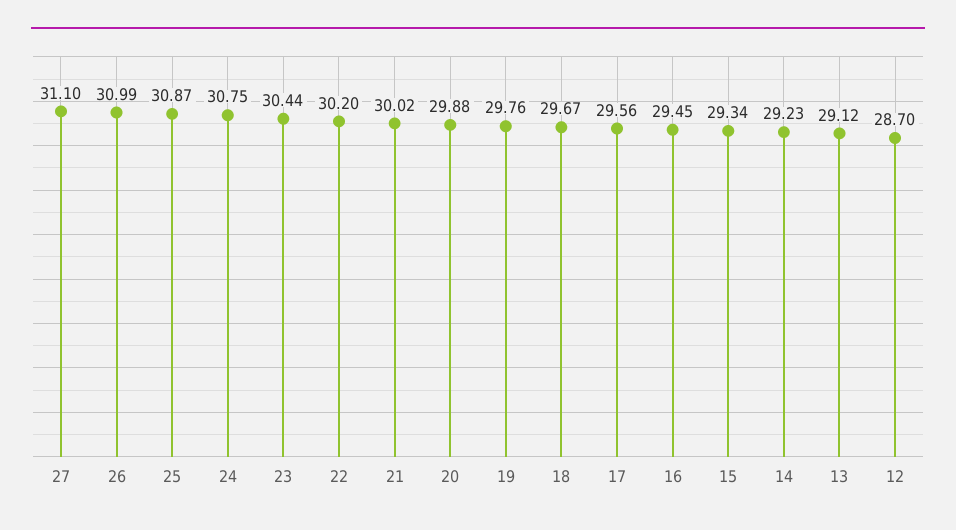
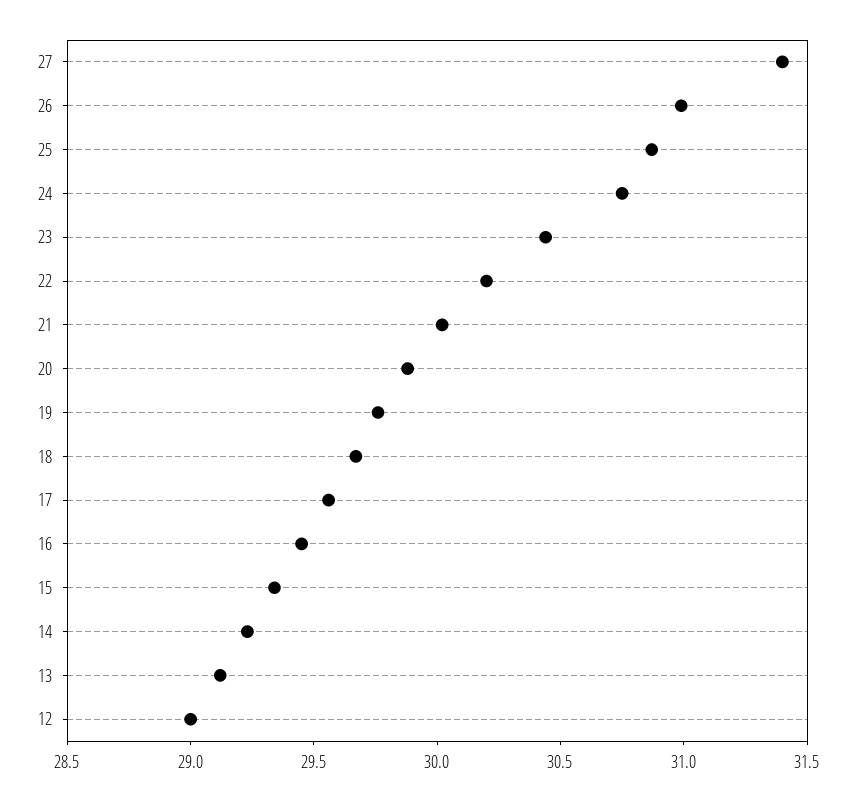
  {
-   "27": 31.1,
+   "27": 31.4,
    "26": 30.99,
    "25": 30.87,
    "24": 30.75,
    "23": 30.44,
    "22": 30.2,
    "21": 30.02,
    "20": 29.88,
    "19": 29.76,
    "18": 29.67,
    "17": 29.56,
    "16": 29.45,
    "15": 29.34,
    "14": 29.23,
    "13": 29.12,
-   "12": 28.7
+   "12": 29
  }

